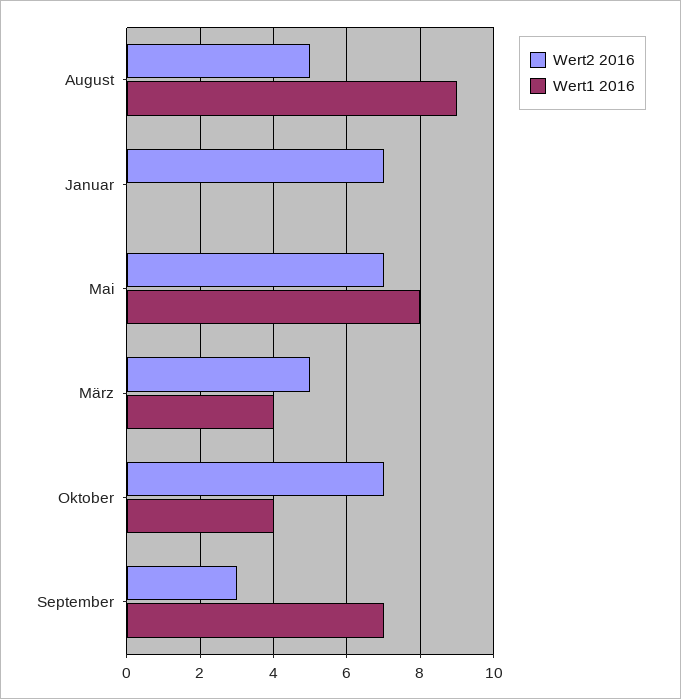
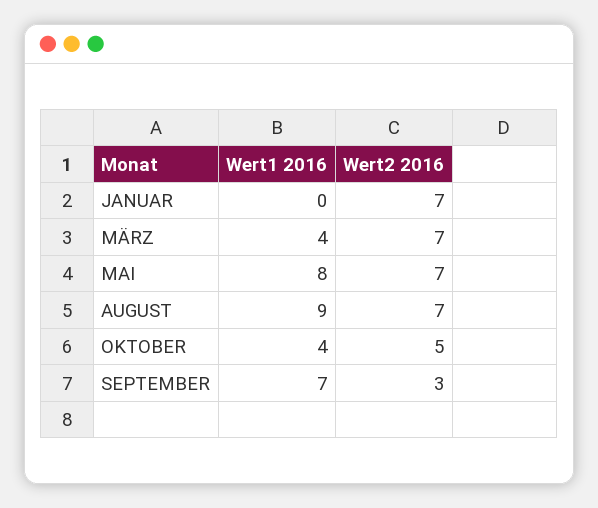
  {
    "Wert2 2016": {
-     "August": 5,
+     "August": 7,
      "Januar": 7,
      "Mai": 7,
-     "März": 5,
+     "März": 7,
-     "Oktober": 7,
+     "Oktober": 5,
      "September": 3
    },
    "Wert1 2016": {
      "August": 9,
      "Januar": 0,
      "Mai": 8,
      "März": 4,
      "Oktober": 4,
      "September": 7
    }
  }

